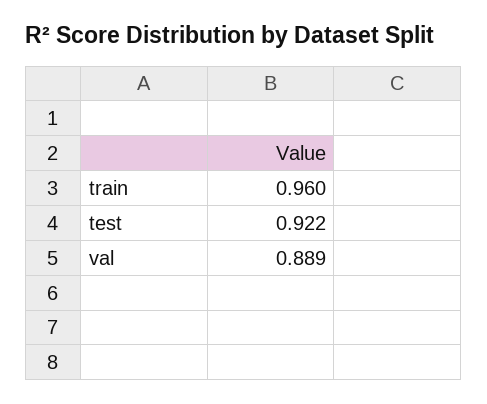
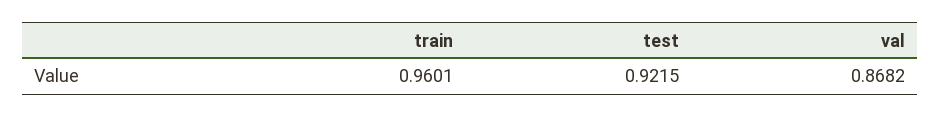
  {
    "train": 0.9601,
    "test": 0.9215,
-   "val": 0.889
+   "val": 0.8682
  }

